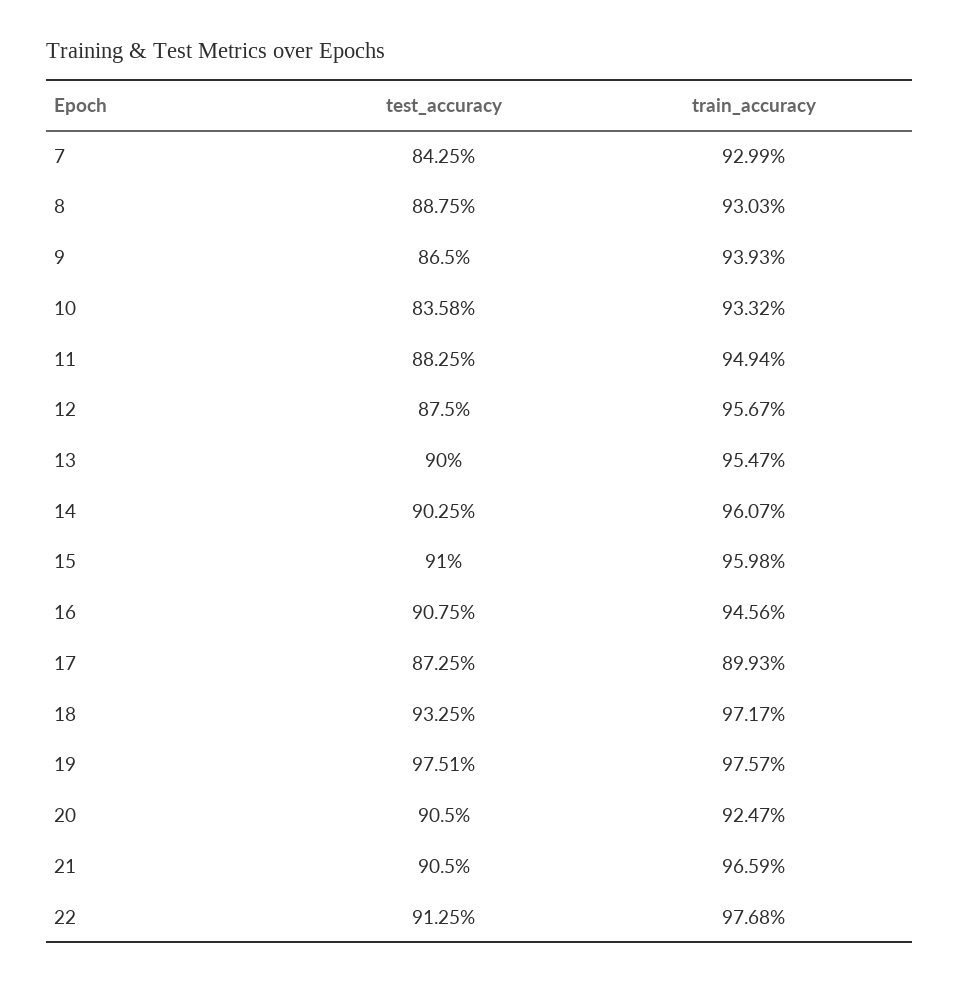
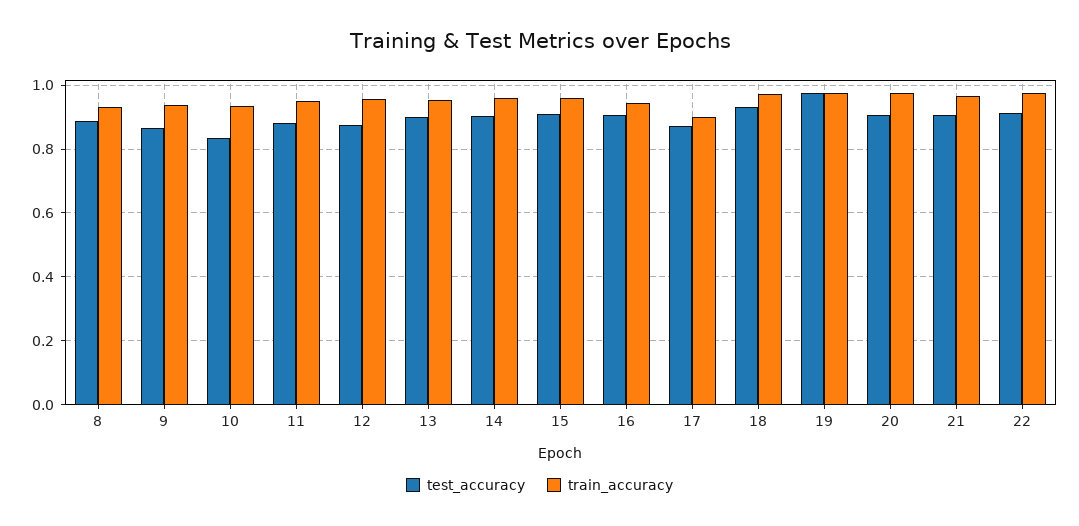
  {
    "test_accuracy": {
-     "7": 0.8425,
      "8": 0.8875,
      "9": 0.865,
      "10": 0.8358,
      "11": 0.8825,
      "12": 0.875,
      "13": 0.9,
      "14": 0.9025,
      "15": 0.91,
      "16": 0.9075,
      "17": 0.8725,
      "18": 0.9325,
      "19": 0.9751,
      "20": 0.905,
      "21": 0.905,
      "22": 0.9125
    },
    "train_accuracy": {
-     "7": 0.9299,
      "8": 0.9303,
      "9": 0.9393,
      "10": 0.9332,
      "11": 0.9494,
      "12": 0.9567,
      "13": 0.9547,
      "14": 0.9607,
      "15": 0.9598,
      "16": 0.9456,
      "17": 0.8993,
      "18": 0.9717,
      "19": 0.9757,
-     "20": 0.9247,
+     "20": 0.98,
      "21": 0.9659,
      "22": 0.9768
    }
  }

